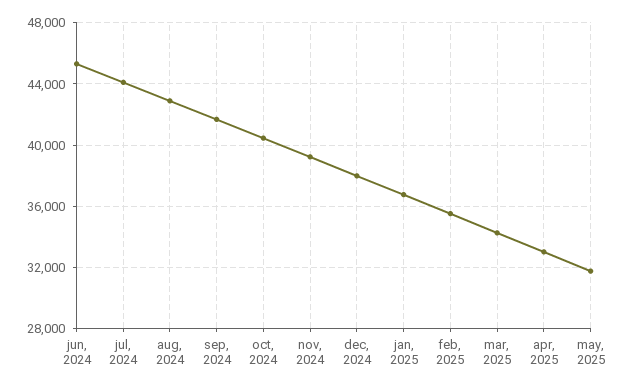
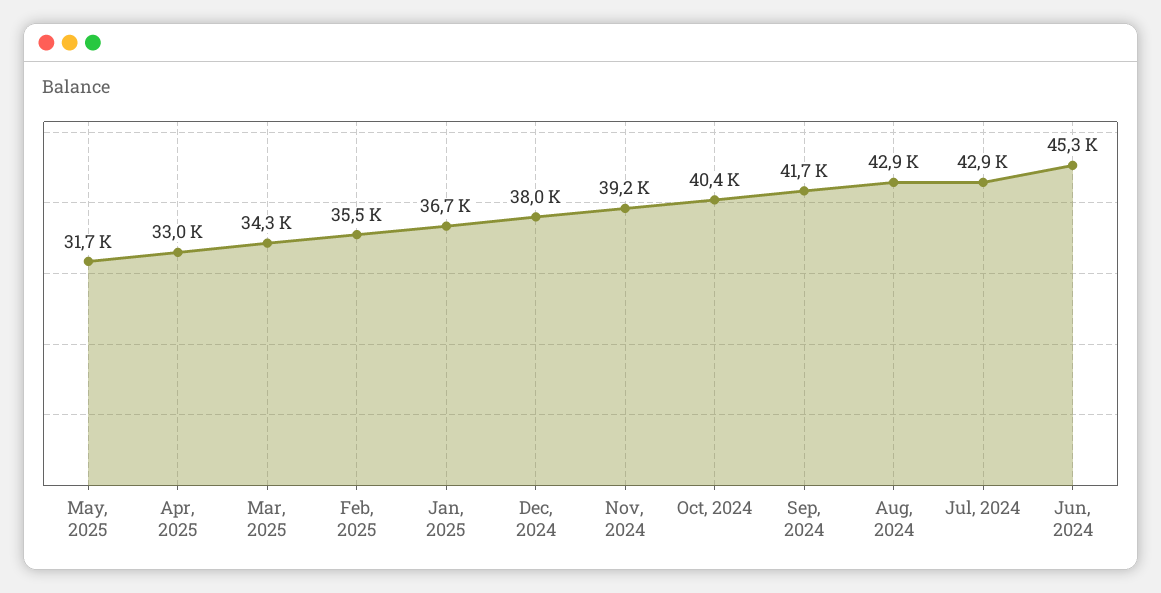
  {
    "jun, 2024": 45300,
-   "jul, 2024": 44000,
+   "jul, 2024": 42900,
    "aug, 2024": 42900,
    "sep, 2024": 41700,
    "oct, 2024": 40400,
    "nov, 2024": 39200,
    "dec, 2024": 38000,
    "jan, 2025": 36700,
    "feb, 2025": 35500,
    "mar, 2025": 34300,
    "apr, 2025": 33000,
    "may, 2025": 31700
  }

